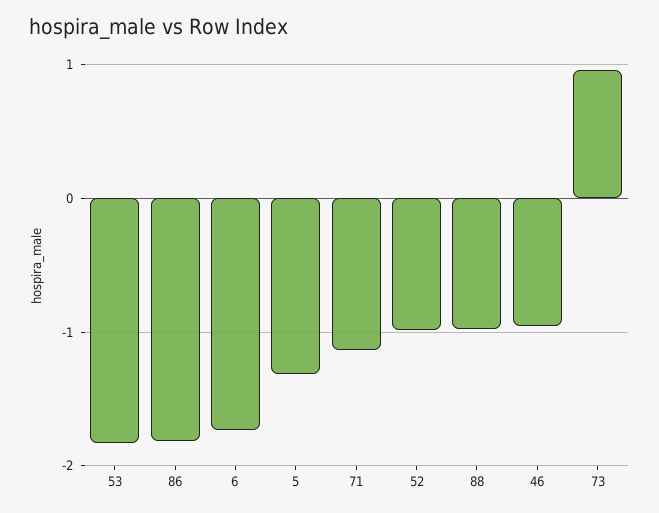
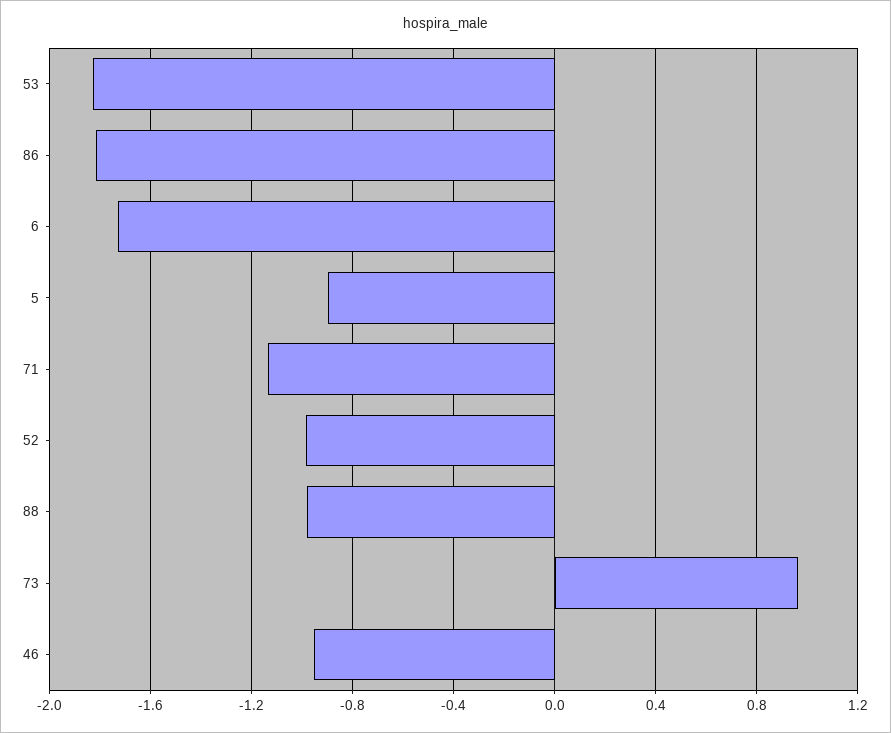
  {
    "53": -1.85,
    "86": -1.8,
    "6": -1.75,
-   "5": -1.3,
+   "5": -0.9,
    "71": -1.15,
    "52": -1,
    "88": -1,
    "46": -0.95,
    "73": 0.95
  }

